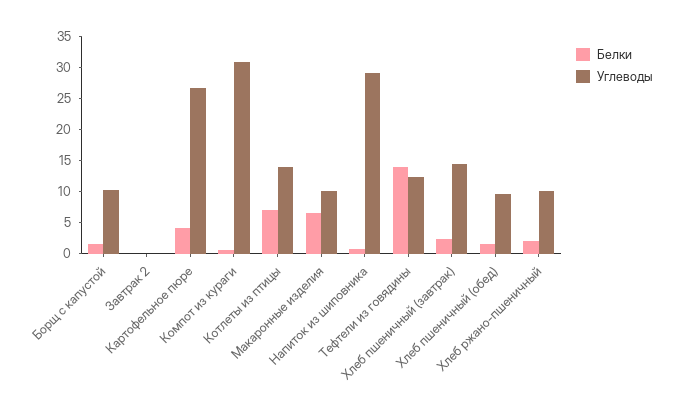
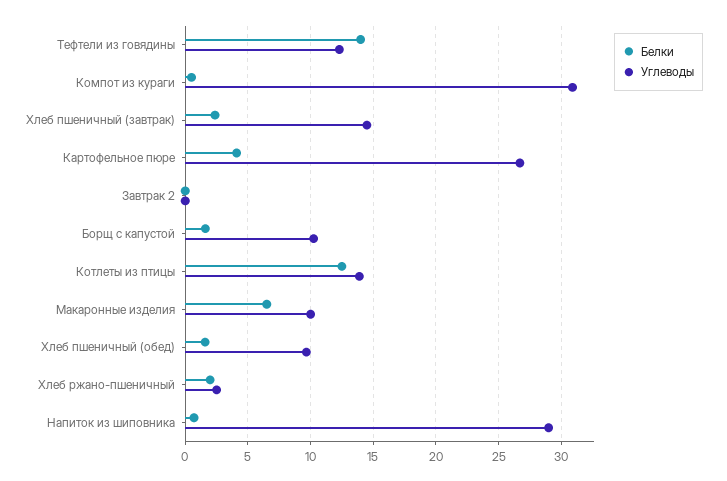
  {
    "Белки": {
      "Борщ с капустой": 1.5,
      "Завтрак 2": 0,
      "Картофельное пюре": 4,
      "Компот из кураги": 0.5,
-     "Котлеты из птицы": 7.5,
+     "Котлеты из птицы": 12.5,
      "Макаронные изделия": 6.5,
      "Напиток из шиповника": 0.5,
      "Тефтели из говядины": 14,
      "Хлеб пшеничный (завтрак)": 2.5,
      "Хлеб пшеничный (обед)": 1.5,
      "Хлеб ржано-пшеничный": 2
    },
    "Углеводы": {
      "Борщ с капустой": 10,
      "Завтрак 2": 0,
      "Картофельное пюре": 26.5,
      "Компот из кураги": 31,
      "Котлеты из птицы": 14,
      "Макаронные изделия": 10,
      "Напиток из шиповника": 29,
      "Тефтели из говядины": 12.5,
      "Хлеб пшеничный (завтрак)": 14.5,
      "Хлеб пшеничный (обед)": 9.5,
-     "Хлеб ржано-пшеничный": 10
+     "Хлеб ржано-пшеничный": 2.5
    }
  }

